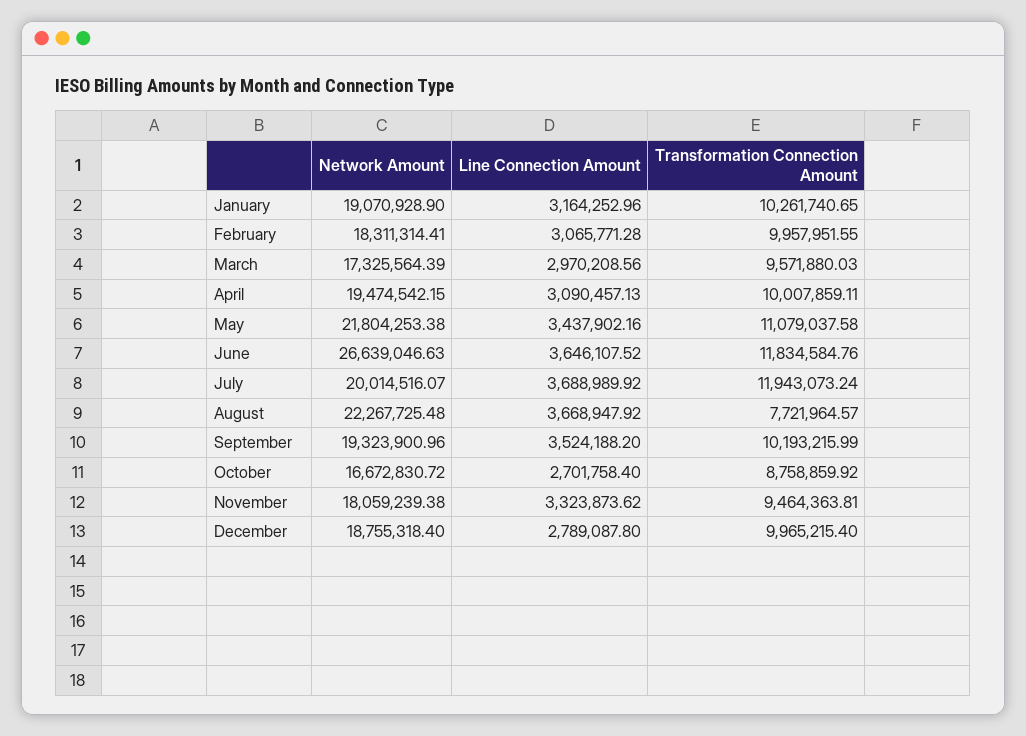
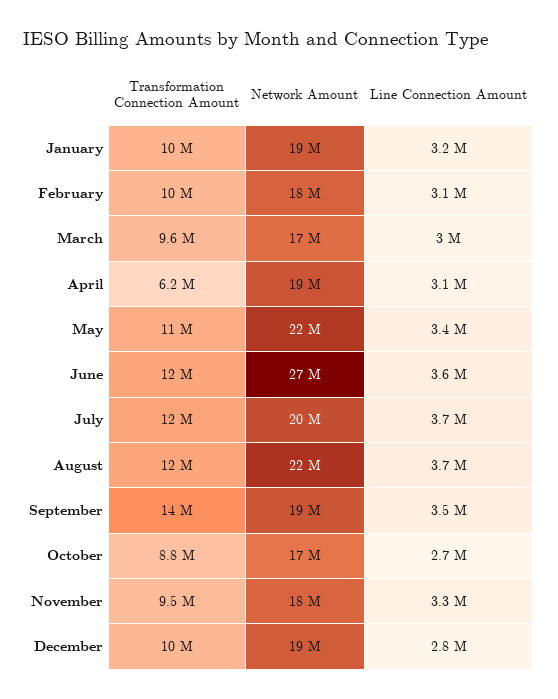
  {
    "Network Amount": {
      "January": 19070928.9,
      "February": 18311314.41,
      "March": 17325564.39,
      "April": 19474542.15,
      "May": 21804253.38,
      "June": 26639046.63,
      "July": 20014516.07,
      "August": 22267725.48,
      "September": 19323900.96,
      "October": 16672830.72,
      "November": 18059239.38,
      "December": 18755318.4
    },
    "Line Connection Amount": {
      "January": 3164252.96,
      "February": 3065771.28,
      "March": 2970208.56,
      "April": 3090457.13,
      "May": 3437902.16,
      "June": 3646107.52,
      "July": 3688989.92,
      "August": 3668947.92,
      "September": 3524188.2,
      "October": 2701758.4,
      "November": 3323873.62,
      "December": 2789087.8
    },
    "Transformation Connection Amount": {
      "January": 10261740.65,
      "February": 9957951.55,
      "March": 9571880.03,
-     "April": 10007859.11,
+     "April": 6200000,
      "May": 11079037.58,
      "June": 11834584.76,
      "July": 11943073.24,
-     "August": 7721964.57,
+     "August": 12000000,
-     "September": 10193215.99,
+     "September": 14000000,
      "October": 8758859.92,
      "November": 9464363.81,
      "December": 9965215.4
    }
  }

